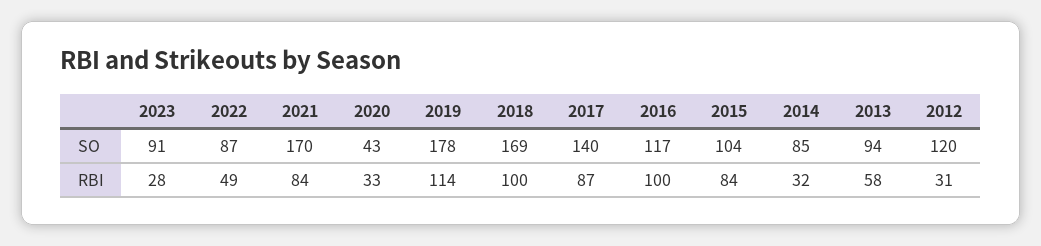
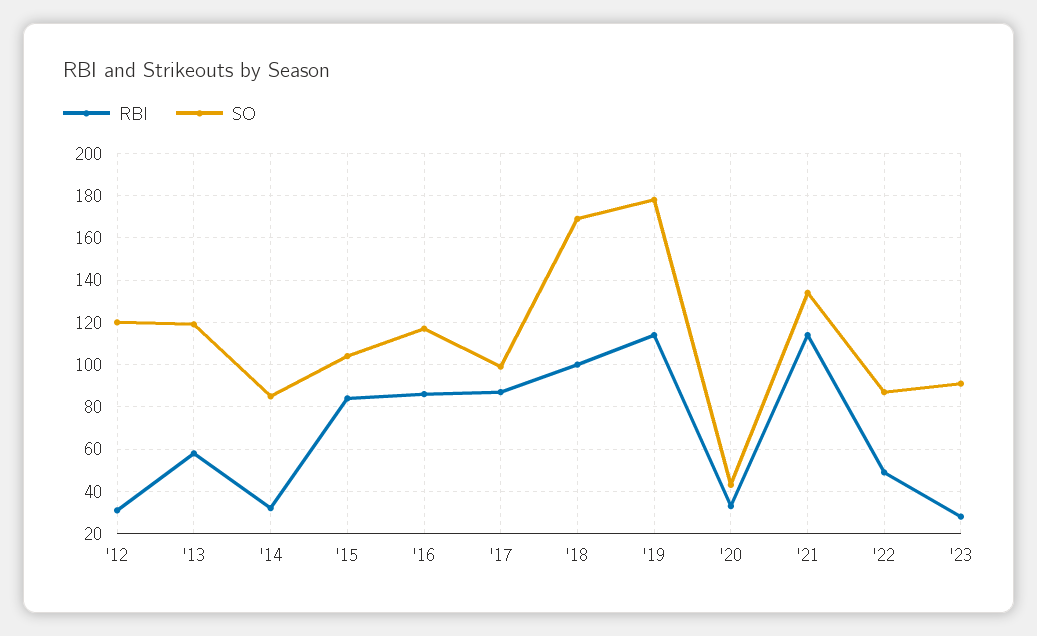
  {
    "SO": {
      "2023": 91,
      "2022": 87,
-     "2021": 170,
+     "2021": 135,
      "2020": 43,
      "2019": 178,
      "2018": 169,
-     "2017": 140,
+     "2017": 100,
      "2016": 117,
      "2015": 104,
      "2014": 85,
-     "2013": 94,
+     "2013": 120,
      "2012": 120
    },
    "RBI": {
      "2023": 28,
      "2022": 49,
-     "2021": 84,
+     "2021": 115,
      "2020": 33,
      "2019": 114,
      "2018": 100,
      "2017": 87,
-     "2016": 100,
+     "2016": 85,
      "2015": 84,
      "2014": 32,
      "2013": 58,
      "2012": 31
    }
  }

